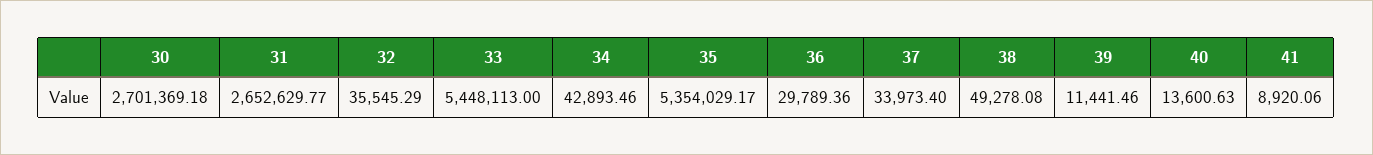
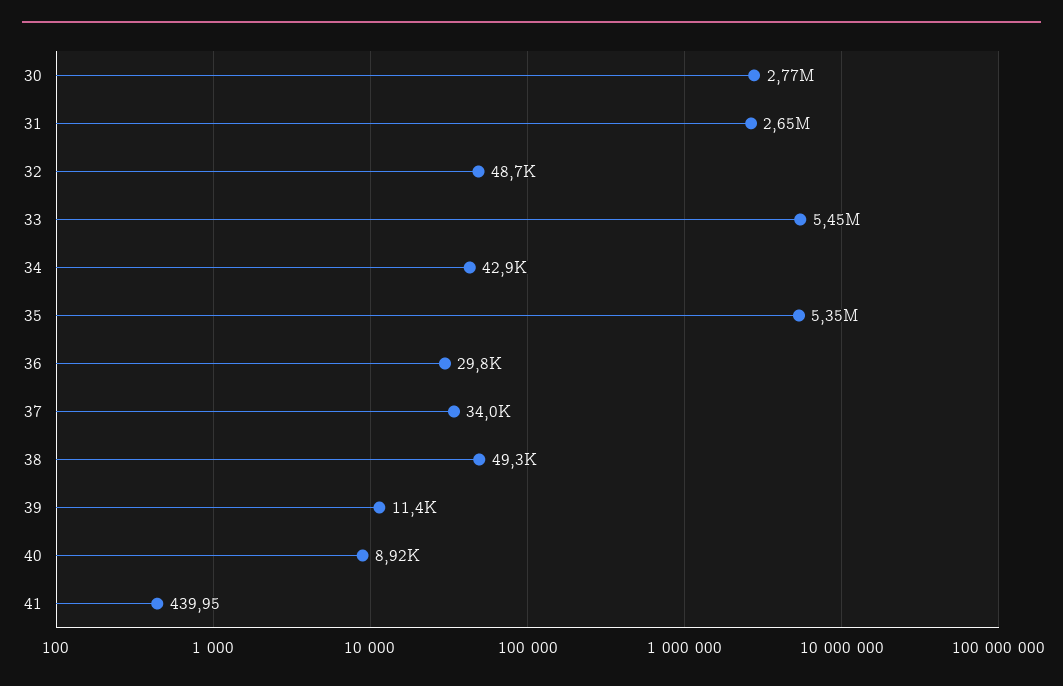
  {
-   "30": 2701369.18,
+   "30": 2770000,
    "31": 2652629.77,
-   "32": 35545.29,
+   "32": 48700,
    "33": 5448113,
    "34": 42893.46,
    "35": 5354029.17,
    "36": 29789.36,
    "37": 33973.4,
    "38": 49278.08,
    "39": 11441.46,
-   "40": 13600.63,
+   "40": 8920,
-   "41": 8920.06
+   "41": 439.95
  }

